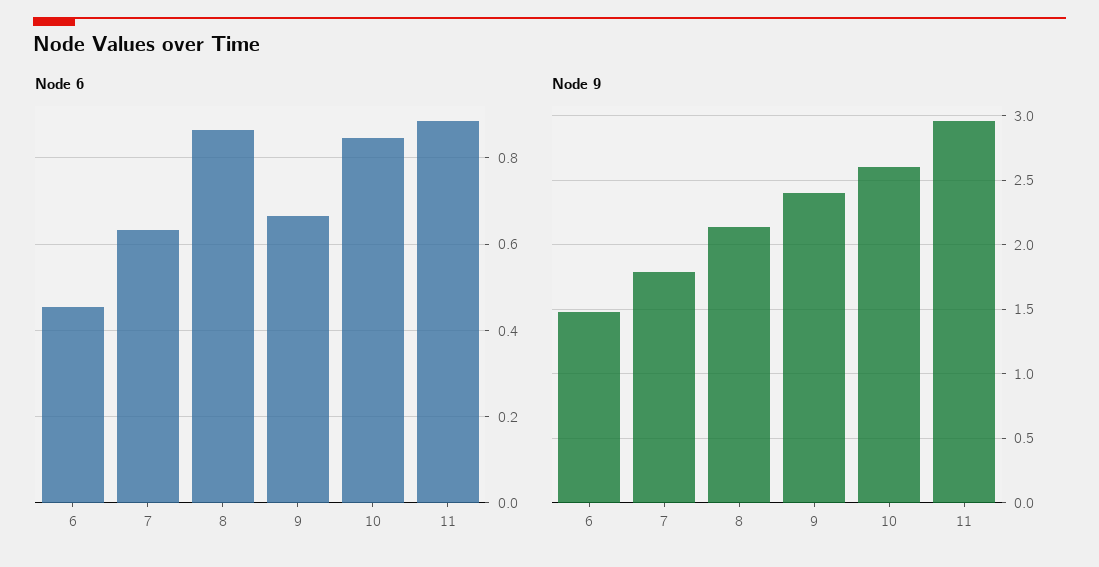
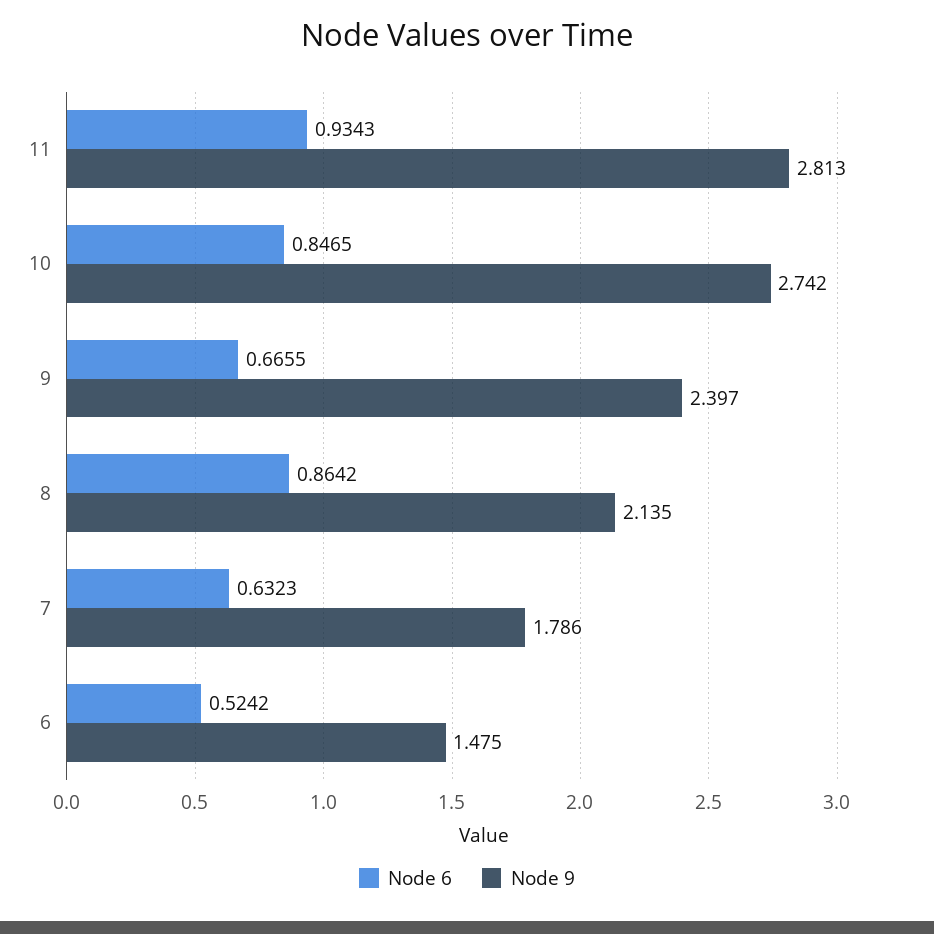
  {
    "Node 6": {
-     "6": 0.46,
+     "6": 0.5242,
      "7": 0.6323,
      "8": 0.8642,
      "9": 0.6655,
      "10": 0.8465,
-     "11": 0.88
+     "11": 0.9343
    },
    "Node 9": {
      "6": 1.475,
      "7": 1.786,
      "8": 2.135,
      "9": 2.397,
-     "10": 2.6,
+     "10": 2.742,
-     "11": 2.95
+     "11": 2.813
    }
  }

